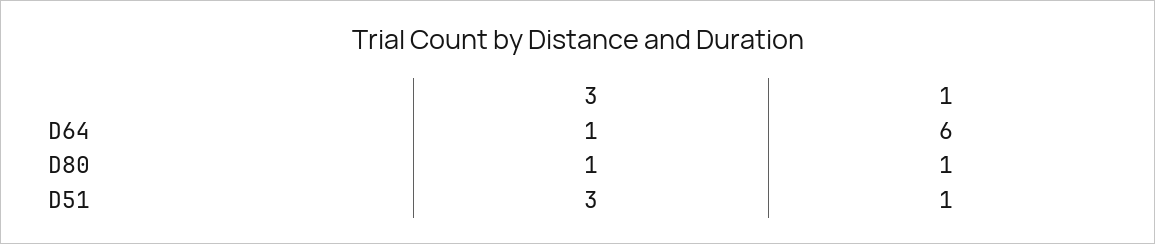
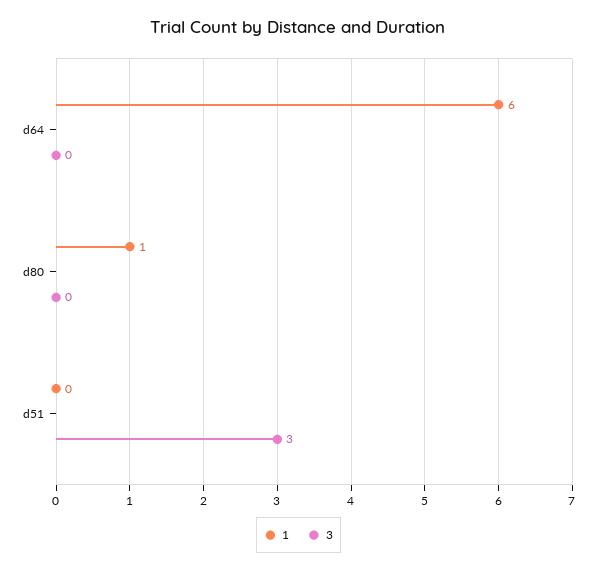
  {
    "3": {
-     "D64": 1,
+     "D64": 0,
-     "D80": 1,
+     "D80": 0,
      "D51": 3
    },
    "1": {
      "D64": 6,
      "D80": 1,
-     "D51": 1
+     "D51": 0
    }
  }

